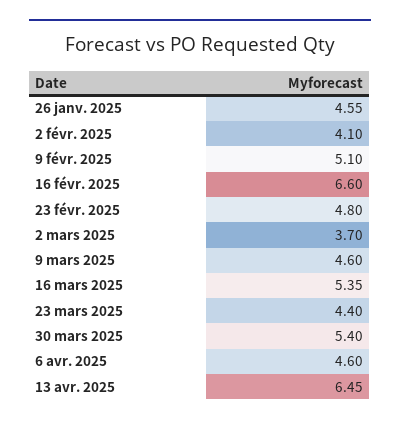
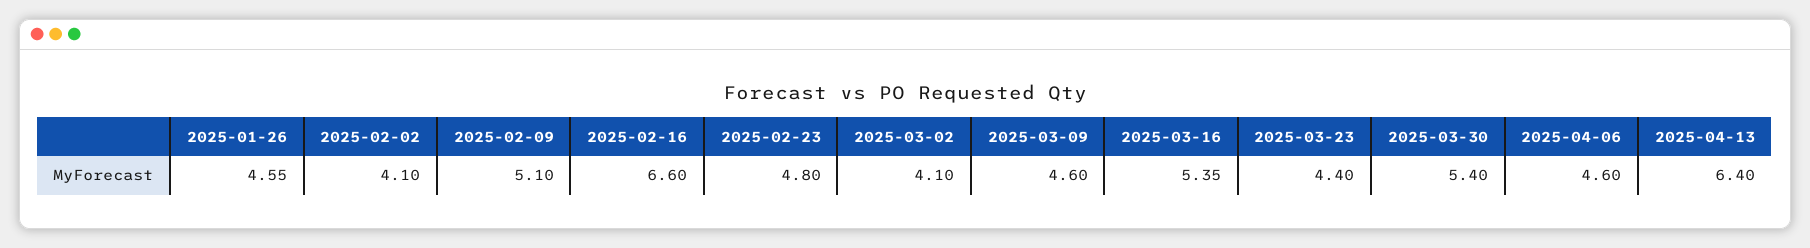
  {
    "26 janv. 2025": 4.55,
    "2 févr. 2025": 4.1,
    "9 févr. 2025": 5.1,
    "16 févr. 2025": 6.6,
    "23 févr. 2025": 4.8,
-   "2 mars 2025": 3.7,
+   "2 mars 2025": 4.1,
    "9 mars 2025": 4.6,
    "16 mars 2025": 5.35,
    "23 mars 2025": 4.4,
    "30 mars 2025": 5.4,
    "6 avr. 2025": 4.6,
-   "13 avr. 2025": 6.45
+   "13 avr. 2025": 6.4
  }

